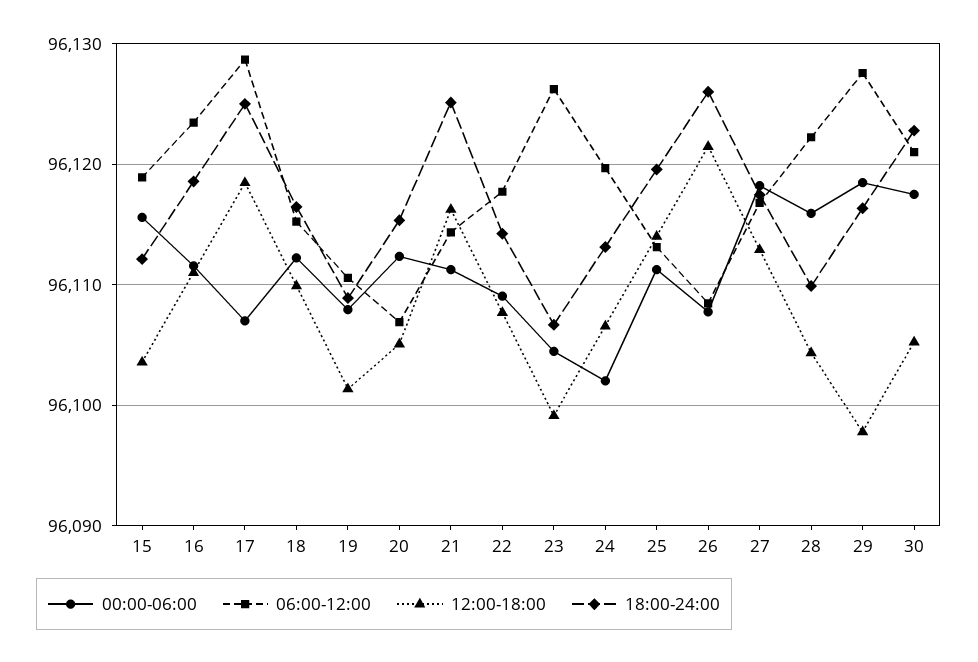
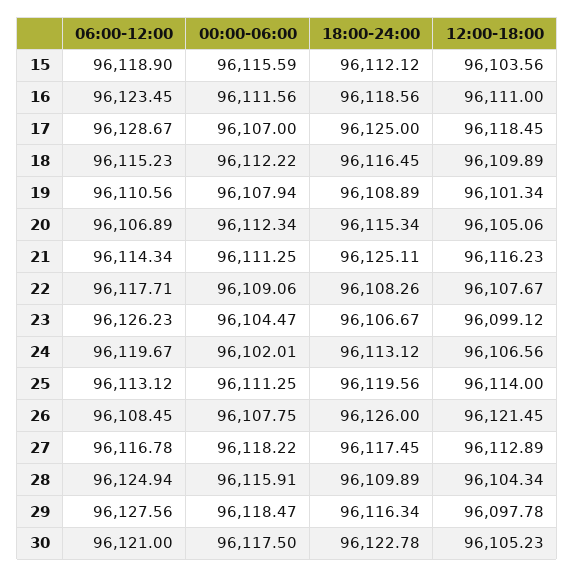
  {
    "00:00-06:00": {
      "15": 96115.59,
      "16": 96111.56,
      "17": 96107,
      "18": 96112.22,
      "19": 96107.94,
      "20": 96112.34,
      "21": 96111.25,
      "22": 96109.06,
      "23": 96104.47,
      "24": 96102.01,
      "25": 96111.25,
      "26": 96107.75,
      "27": 96118.22,
      "28": 96115.91,
      "29": 96118.47,
      "30": 96117.5
    },
    "06:00-12:00": {
      "15": 96118.9,
      "16": 96123.45,
      "17": 96128.67,
      "18": 96115.23,
      "19": 96110.56,
      "20": 96106.89,
      "21": 96114.34,
      "22": 96117.71,
      "23": 96126.23,
      "24": 96119.67,
      "25": 96113.12,
      "26": 96108.45,
      "27": 96116.78,
-     "28": 96122,
+     "28": 96124.94,
      "29": 96127.56,
      "30": 96121
    },
    "12:00-18:00": {
      "15": 96103.56,
      "16": 96111,
      "17": 96118.45,
      "18": 96109.89,
      "19": 96101.34,
      "20": 96105.06,
      "21": 96116.23,
      "22": 96107.67,
      "23": 96099.12,
      "24": 96106.56,
      "25": 96114,
      "26": 96121.45,
      "27": 96112.89,
      "28": 96104.34,
      "29": 96097.78,
      "30": 96105.23
    },
    "18:00-24:00": {
      "15": 96112.12,
      "16": 96118.56,
      "17": 96125,
      "18": 96116.45,
      "19": 96108.89,
      "20": 96115.34,
      "21": 96125.11,
-     "22": 96114,
+     "22": 96108.26,
      "23": 96106.67,
      "24": 96113.12,
      "25": 96119.56,
      "26": 96126,
      "27": 96117.45,
      "28": 96109.89,
      "29": 96116.34,
      "30": 96122.78
    }
  }

